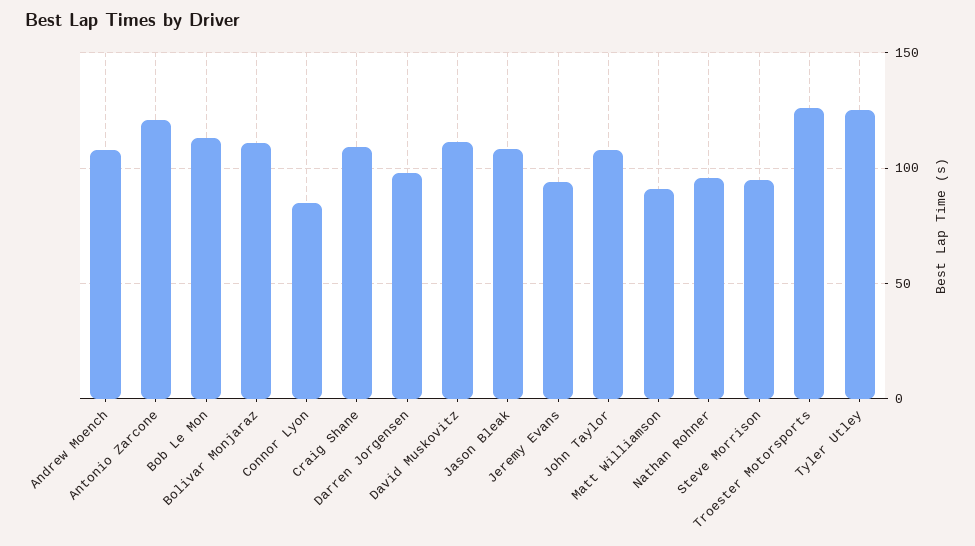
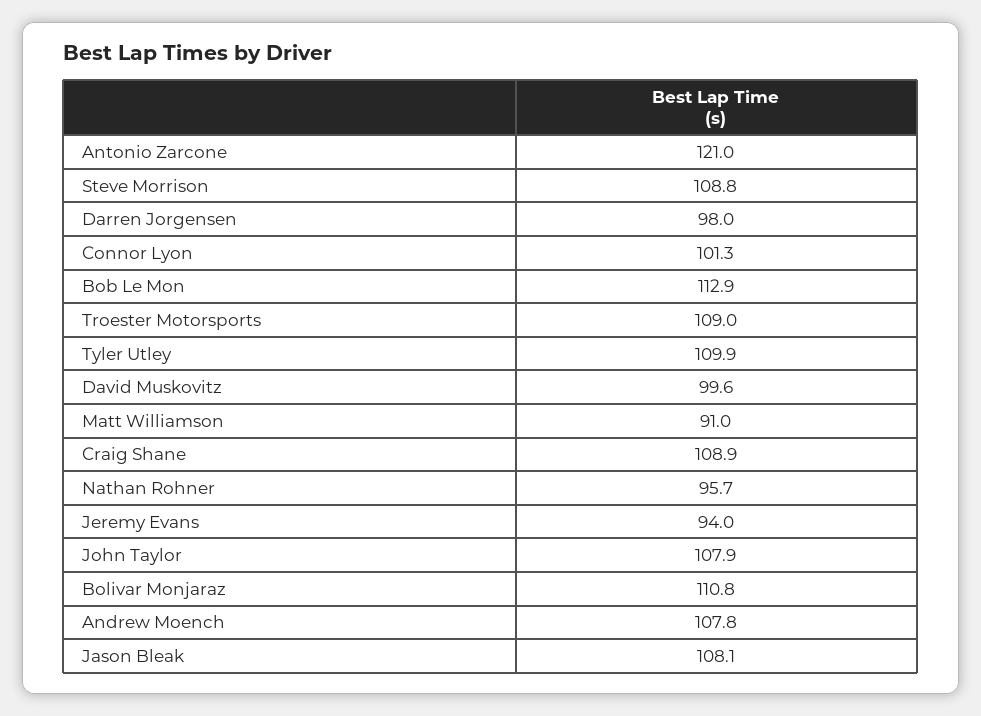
  {
    "Andrew Moench": 107.8,
    "Antonio Zarcone": 121,
    "Bob Le Mon": 112.9,
    "Bolivar Monjaraz": 110.8,
-   "Connor Lyon": 85,
+   "Connor Lyon": 101.3,
    "Craig Shane": 108.9,
    "Darren Jorgensen": 98,
-   "David Muskovitz": 110,
+   "David Muskovitz": 99.6,
    "Jason Bleak": 108.1,
    "Jeremy Evans": 94,
    "John Taylor": 107.9,
    "Matt Williamson": 91,
    "Nathan Rohner": 95.7,
-   "Steve Morrison": 95,
+   "Steve Morrison": 108.8,
-   "Troester Motorsports": 125,
+   "Troester Motorsports": 109,
-   "Tyler Utley": 125
+   "Tyler Utley": 109.9
  }

